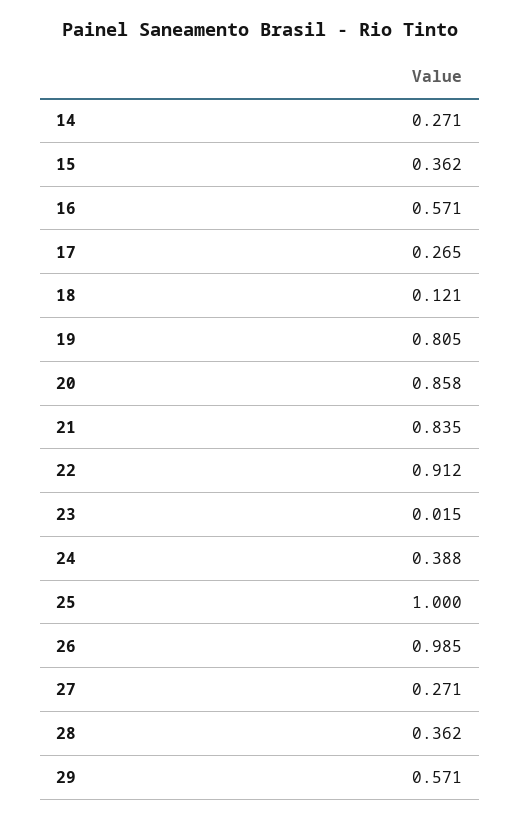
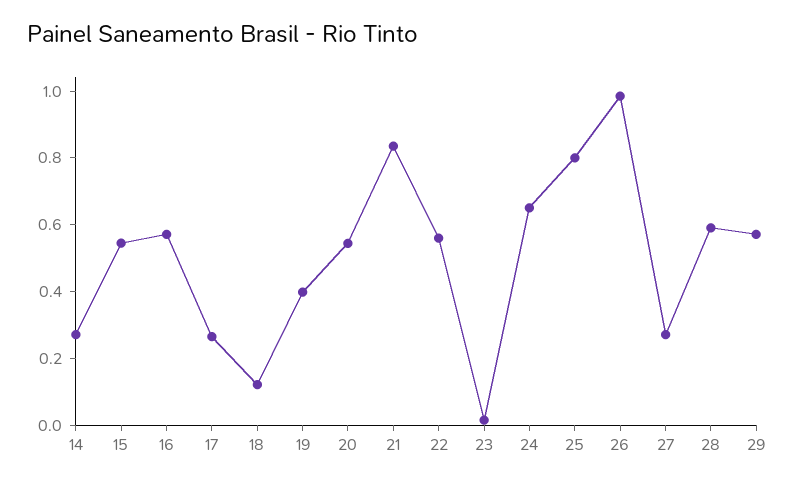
  {
    "14": 0.271,
-   "15": 0.362,
+   "15": 0.55,
    "16": 0.571,
    "17": 0.265,
    "18": 0.121,
-   "19": 0.805,
+   "19": 0.4,
-   "20": 0.858,
+   "20": 0.55,
    "21": 0.835,
-   "22": 0.912,
+   "22": 0.55,
    "23": 0.015,
-   "24": 0.388,
+   "24": 0.65,
-   "25": 1,
+   "25": 0.8,
    "26": 0.985,
    "27": 0.271,
-   "28": 0.362,
+   "28": 0.6,
    "29": 0.571
  }

